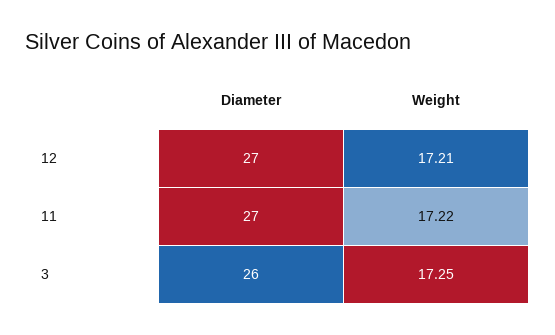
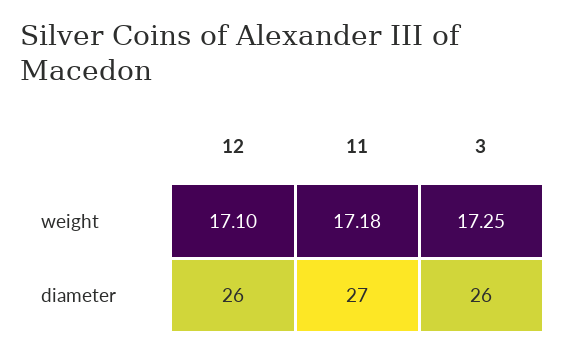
  {
    "Diameter": {
-     "12": 27,
+     "12": 26,
      "11": 27,
      "3": 26
    },
    "Weight": {
-     "12": 17.21,
+     "12": 17.1,
-     "11": 17.22,
+     "11": 17.18,
      "3": 17.25
    }
  }

